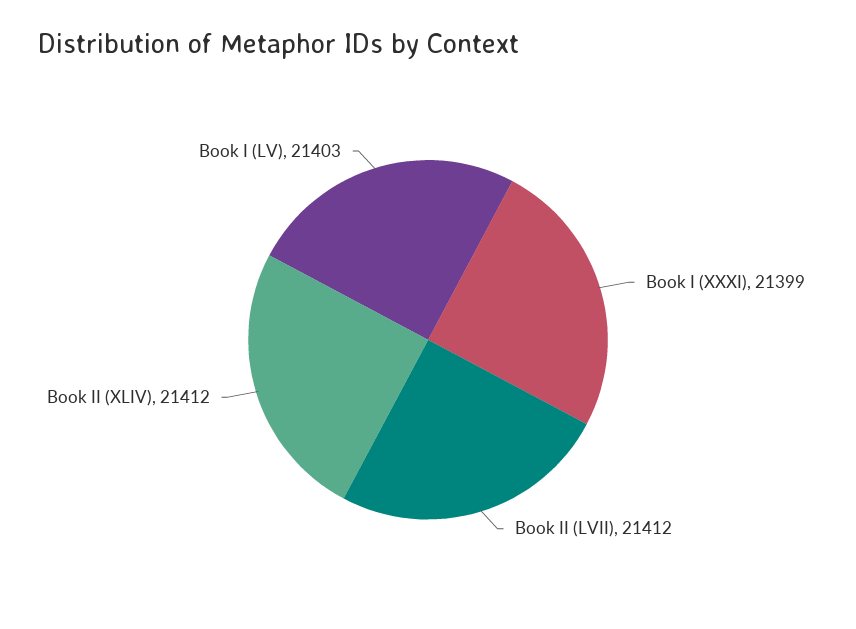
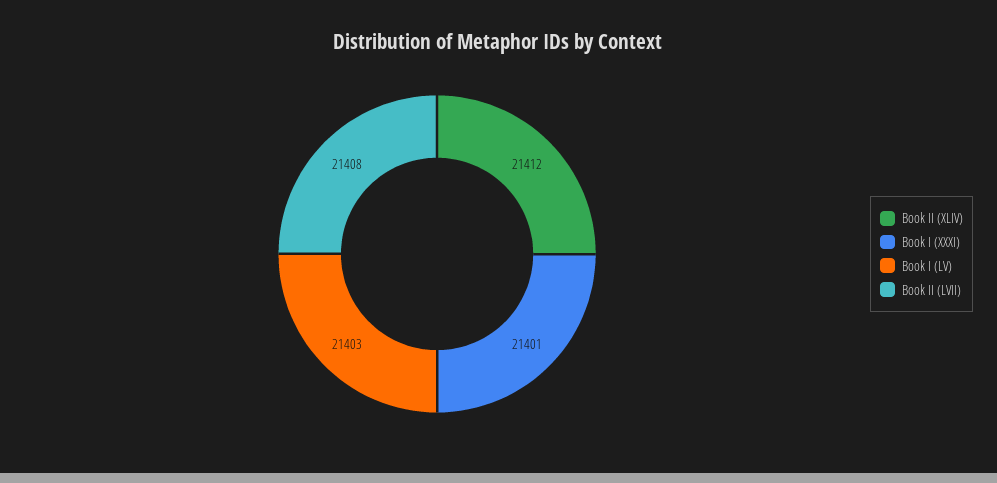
  {
-   "Book I (XXXI)": 21399,
+   "Book I (XXXI)": 21401,
-   "Book II (LVII)": 21412,
+   "Book II (LVII)": 21408,
    "Book II (XLIV)": 21412,
    "Book I (LV)": 21403
  }

